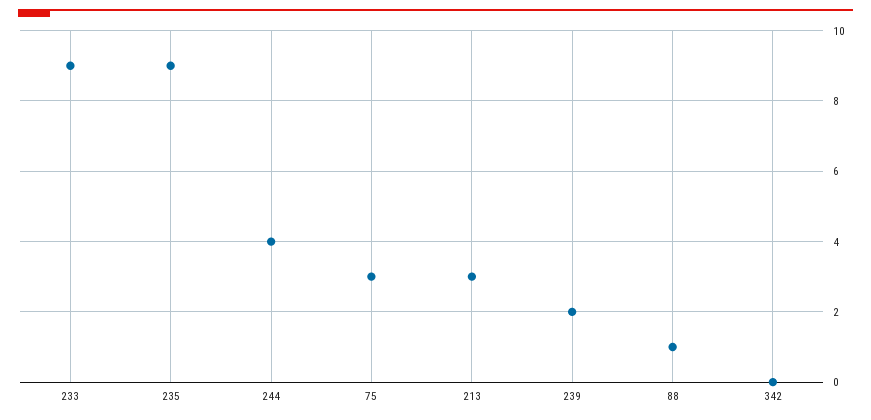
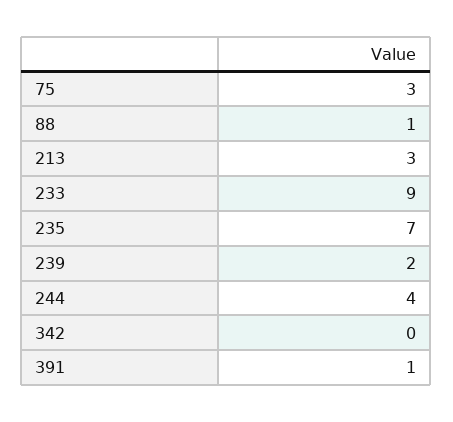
  {
    "233": 9,
-   "235": 9,
+   "235": 7,
    "244": 4,
    "75": 3,
    "213": 3,
    "239": 2,
    "88": 1,
-   "342": 0
+   "342": 0,
+   "391": 1
  }

